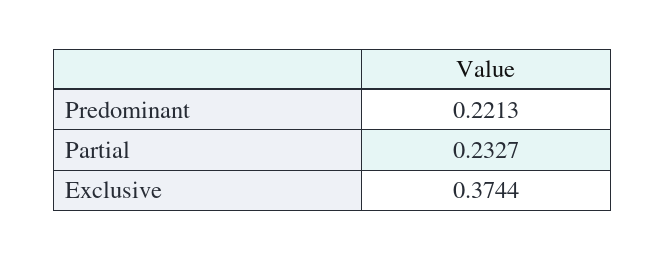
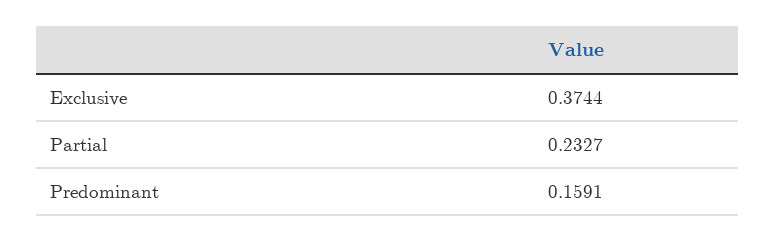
  {
-   "Predominant": 0.2213,
+   "Predominant": 0.1591,
    "Partial": 0.2327,
    "Exclusive": 0.3744
  }

